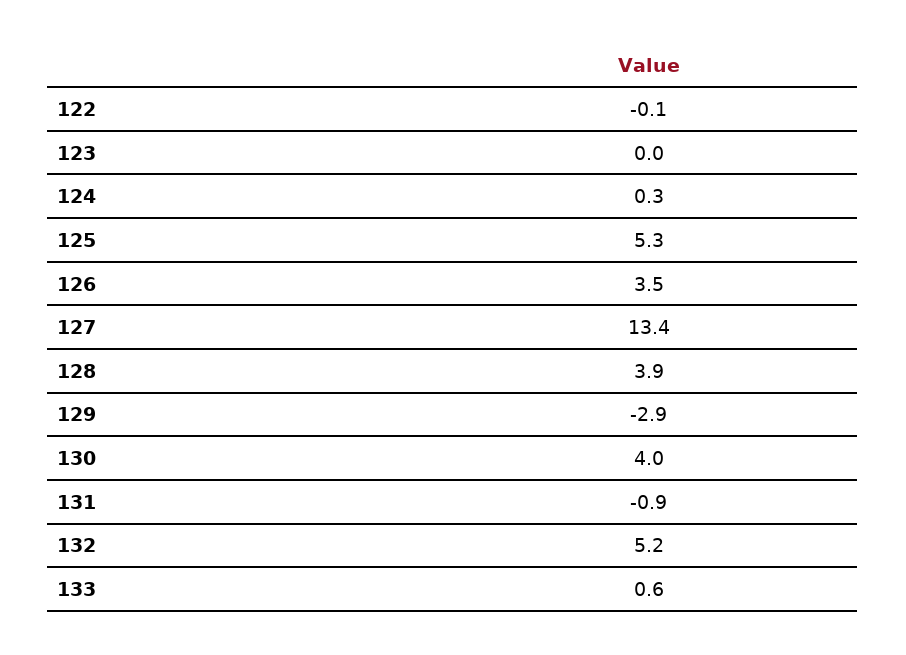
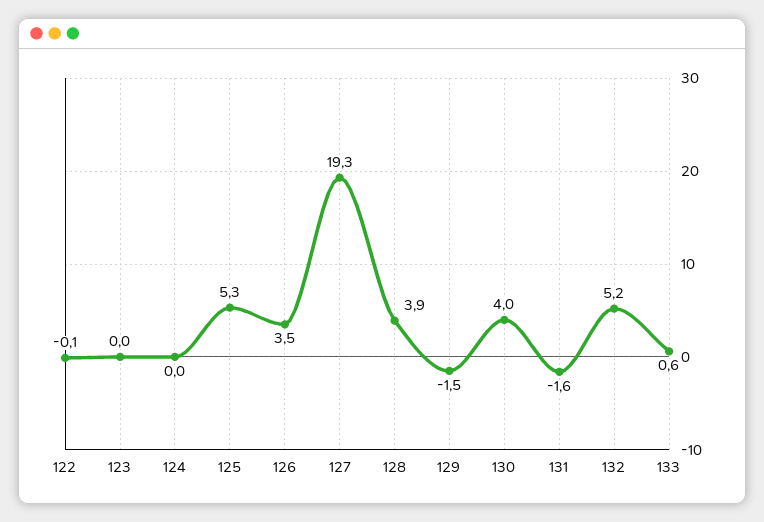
  {
    "122": -0.1,
    "123": 0,
-   "124": 0.3,
+   "124": 0,
    "125": 5.3,
    "126": 3.5,
-   "127": 13.4,
+   "127": 19.3,
    "128": 3.9,
-   "129": -2.9,
+   "129": -1.5,
    "130": 4,
-   "131": -0.9,
+   "131": -1.6,
    "132": 5.2,
    "133": 0.6
  }

